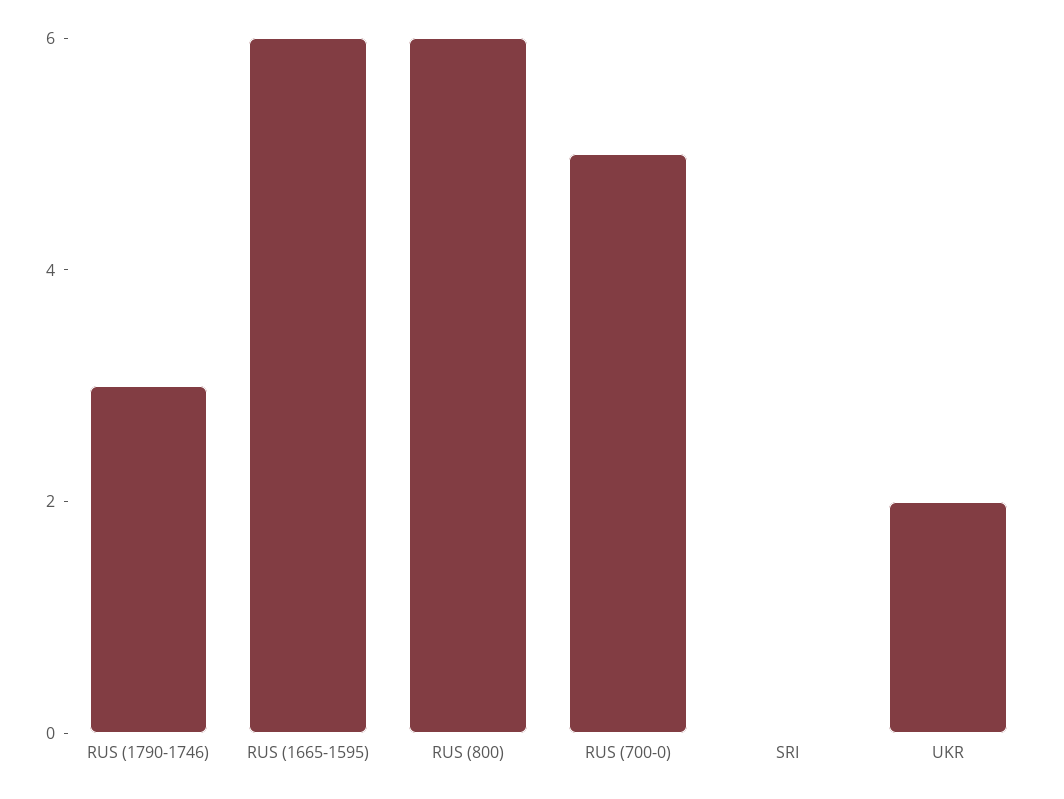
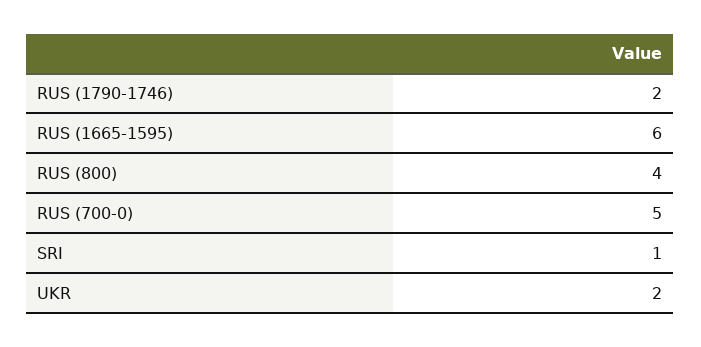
  {
-   "RUS (1790-1746)": 3,
+   "RUS (1790-1746)": 2,
    "RUS (1665-1595)": 6,
-   "RUS (800)": 6,
+   "RUS (800)": 4,
    "RUS (700-0)": 5,
-   "SRI": 0,
+   "SRI": 1,
    "UKR": 2
  }

